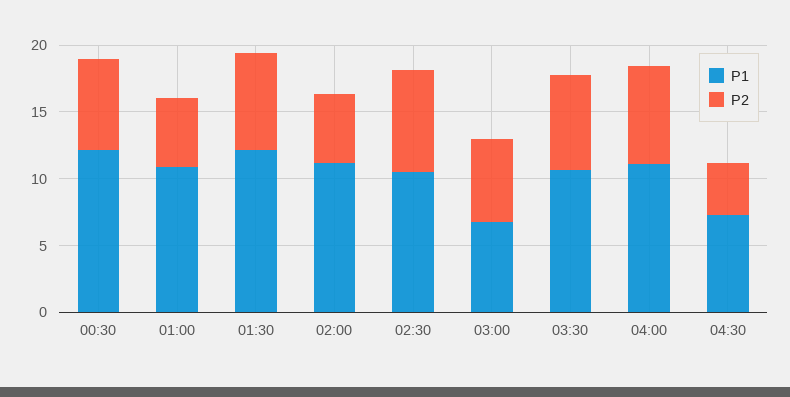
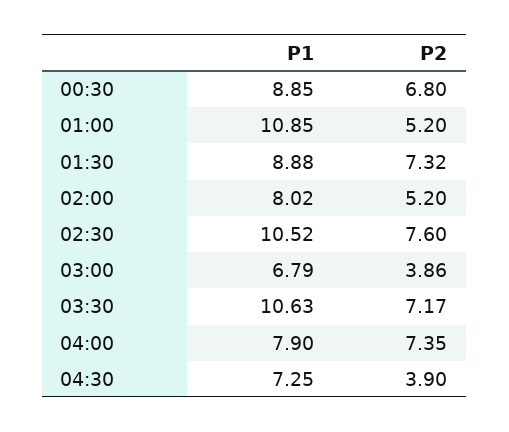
  {
    "P1": {
-     "00:30": 12,
+     "00:30": 8.85,
      "01:00": 10.85,
-     "01:30": 12,
+     "01:30": 8.88,
-     "02:00": 11,
+     "02:00": 8.02,
      "02:30": 10.52,
      "03:00": 6.79,
      "03:30": 10.63,
-     "04:00": 11,
+     "04:00": 7.9,
      "04:30": 7.25
    },
    "P2": {
      "00:30": 6.8,
      "01:00": 5.2,
      "01:30": 7.32,
      "02:00": 5.2,
      "02:30": 7.6,
-     "03:00": 6,
+     "03:00": 3.86,
      "03:30": 7.17,
      "04:00": 7.35,
      "04:30": 3.9
    }
  }

